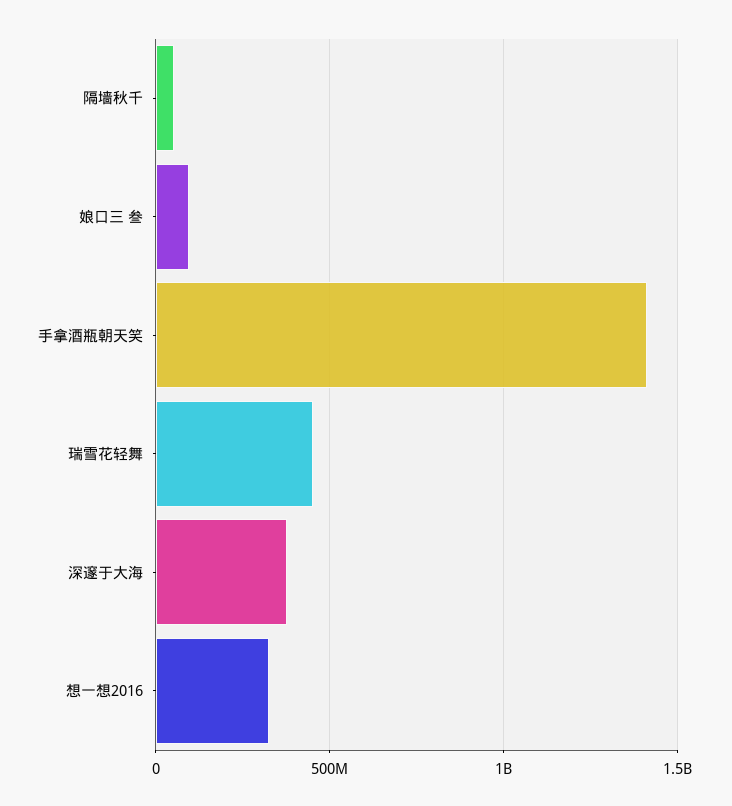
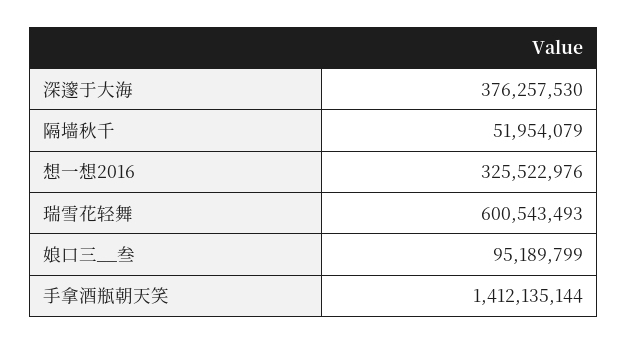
  {
    "隔墙秋千": 51954079,
    "娘口三  叁": 95189799,
    "手拿酒瓶朝天笑": 1412135144,
-   "瑞雪花轻舞": 450000000,
+   "瑞雪花轻舞": 600543493,
    "深邃于大海": 376257530,
    "想一想2016": 325522976
  }

